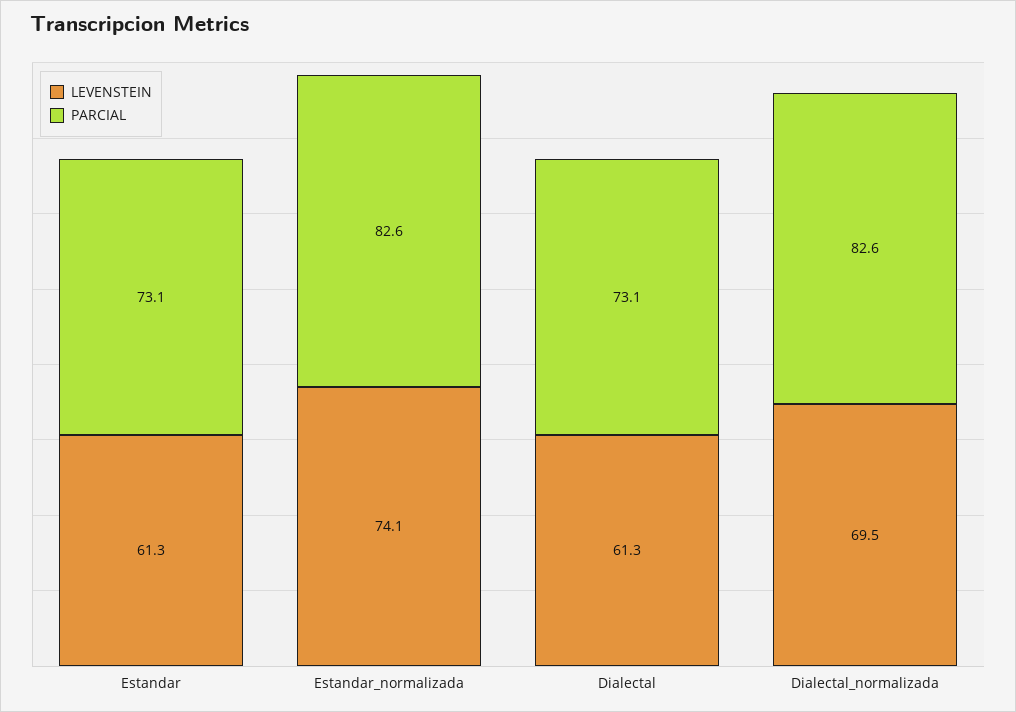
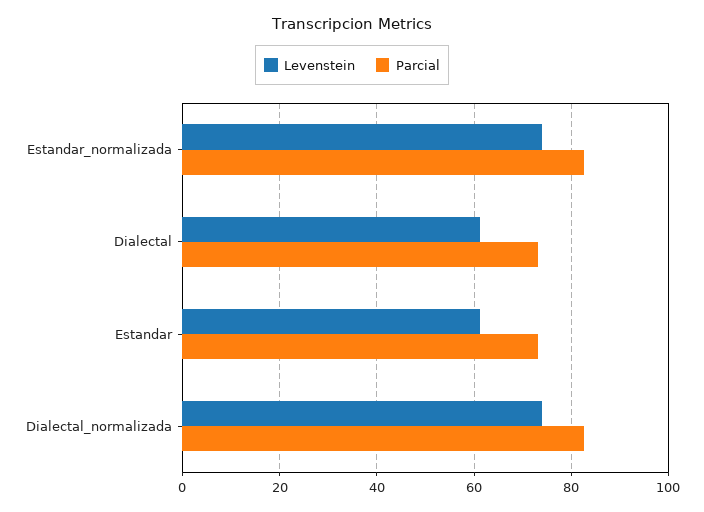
  {
    "LEVENSTEIN": {
      "Estandar": 61.3,
      "Estandar_normalizada": 74.1,
      "Dialectal": 61.3,
-     "Dialectal_normalizada": 69.5
+     "Dialectal_normalizada": 74
    },
    "PARCIAL": {
      "Estandar": 73.1,
      "Estandar_normalizada": 82.6,
      "Dialectal": 73.1,
      "Dialectal_normalizada": 82.6
    }
  }

